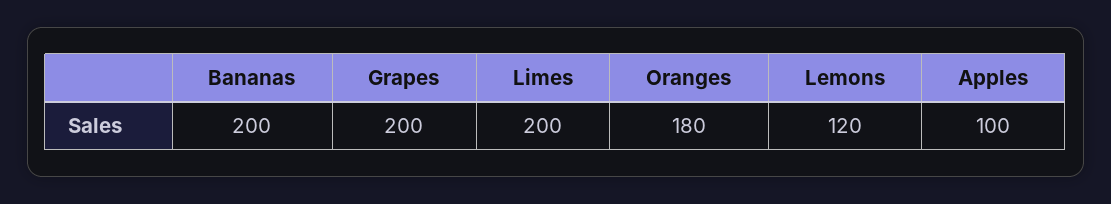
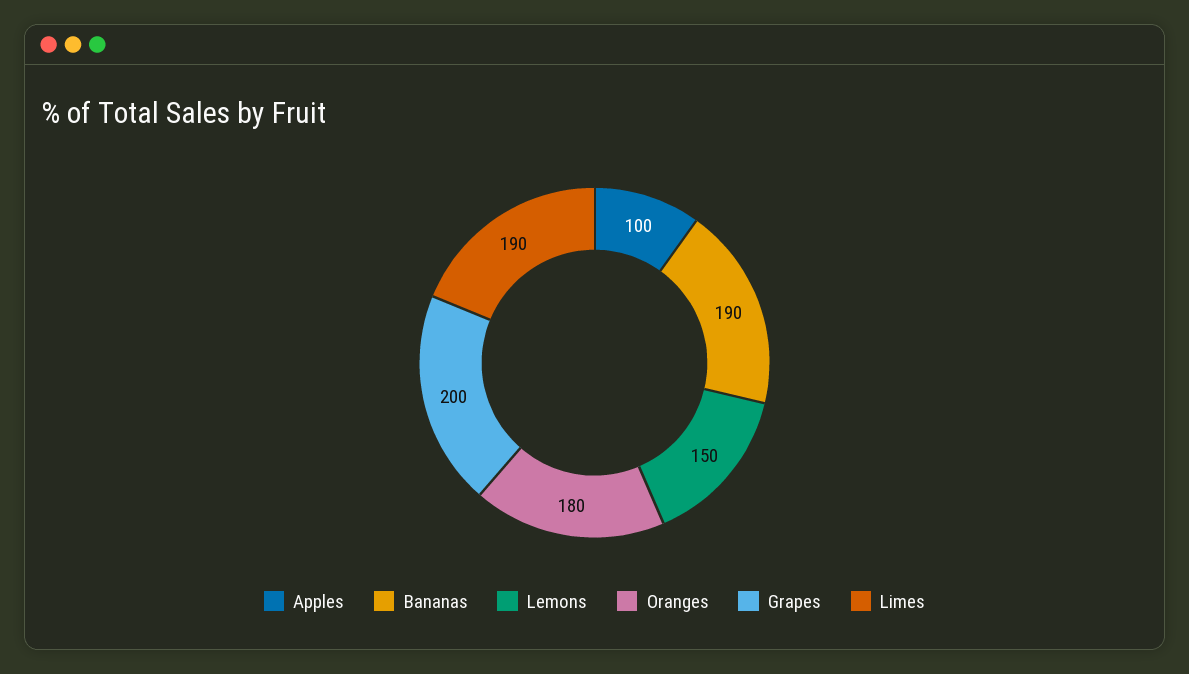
  {
-   "Bananas": 200,
+   "Bananas": 190,
    "Grapes": 200,
-   "Limes": 200,
+   "Limes": 190,
    "Oranges": 180,
-   "Lemons": 120,
+   "Lemons": 150,
    "Apples": 100
  }

